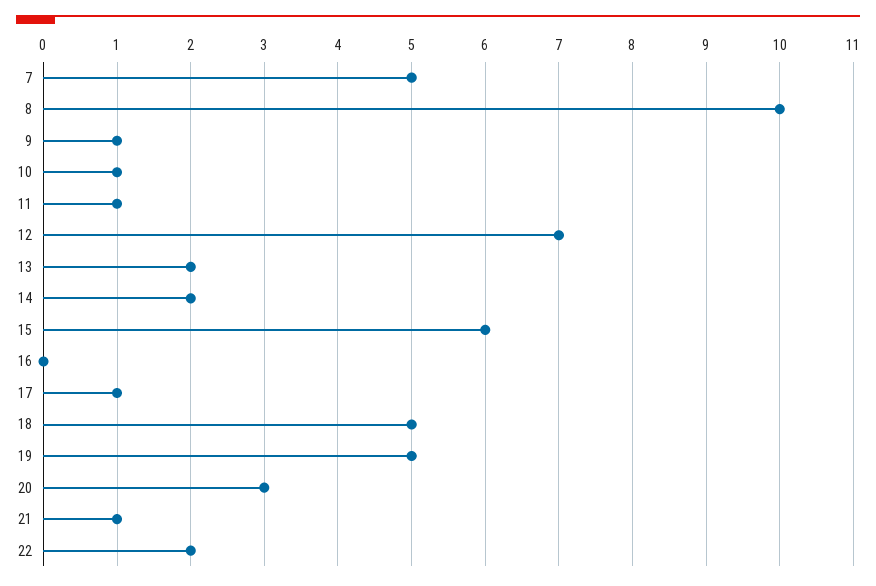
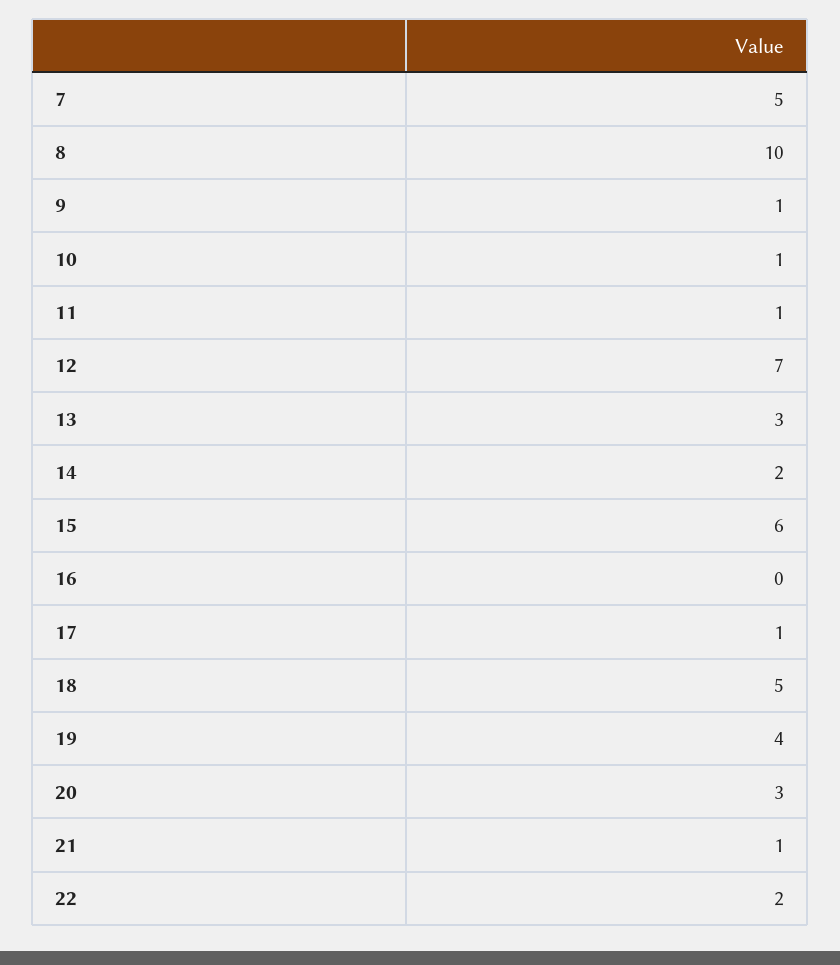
  {
    "7": 5,
    "8": 10,
    "9": 1,
    "10": 1,
    "11": 1,
    "12": 7,
-   "13": 2,
+   "13": 3,
    "14": 2,
    "15": 6,
    "16": 0,
    "17": 1,
    "18": 5,
-   "19": 5,
+   "19": 4,
    "20": 3,
    "21": 1,
    "22": 2
  }

